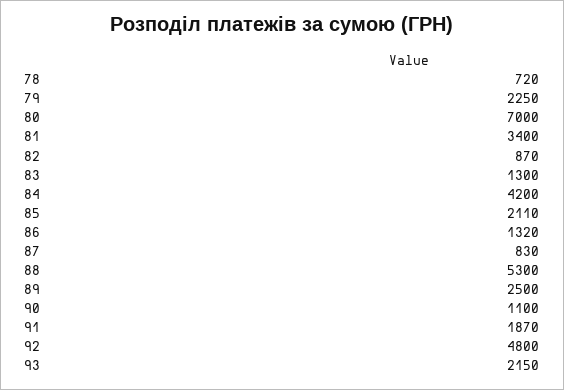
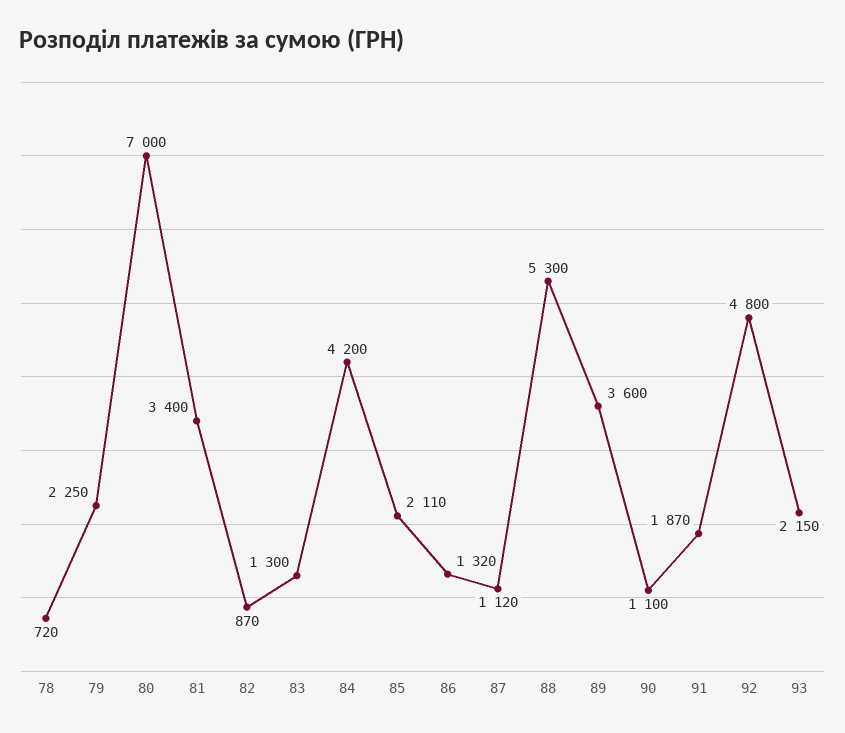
  {
    "78": 720,
    "79": 2250,
    "80": 7000,
    "81": 3400,
    "82": 870,
    "83": 1300,
    "84": 4200,
    "85": 2110,
    "86": 1320,
-   "87": 830,
+   "87": 1120,
    "88": 5300,
-   "89": 2500,
+   "89": 3600,
    "90": 1100,
    "91": 1870,
    "92": 4800,
    "93": 2150
  }

